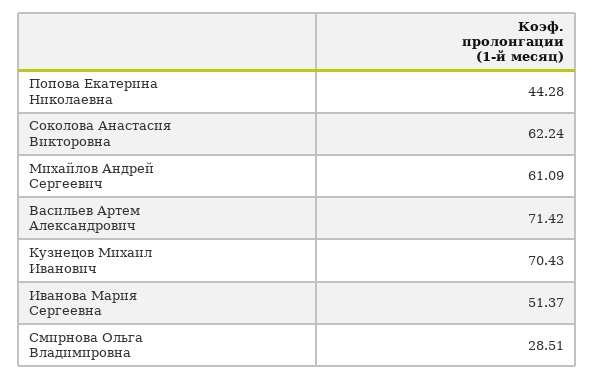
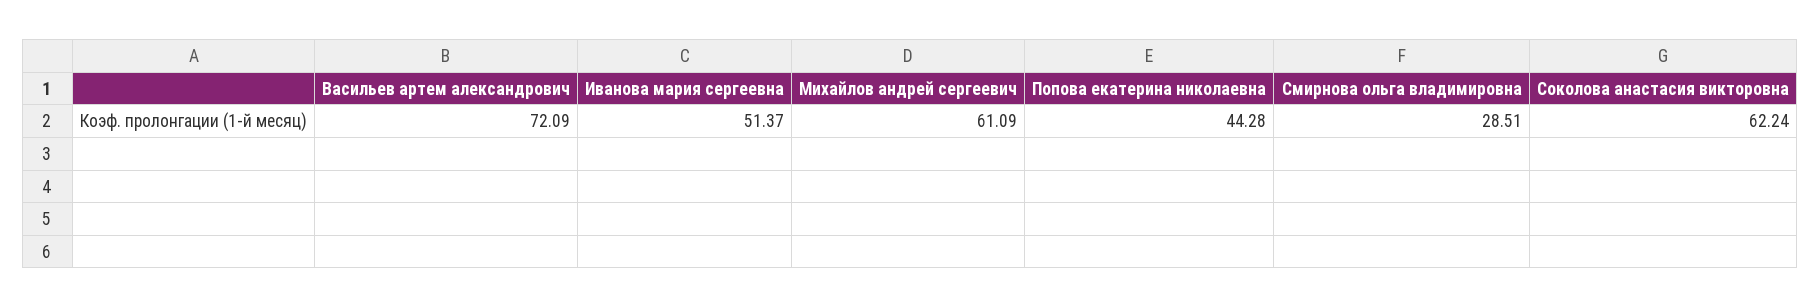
  {
    "Попова Екатерина Николаевна": 44.28,
    "Соколова Анастасия Викторовна": 62.24,
    "Михайлов Андрей Сергеевич": 61.09,
-   "Васильев Артем Александрович": 71.42,
+   "Васильев Артем Александрович": 72.09,
-   "Кузнецов Михаил Иванович": 70.43,
    "Иванова Мария Сергеевна": 51.37,
    "Смирнова Ольга Владимировна": 28.51
  }

